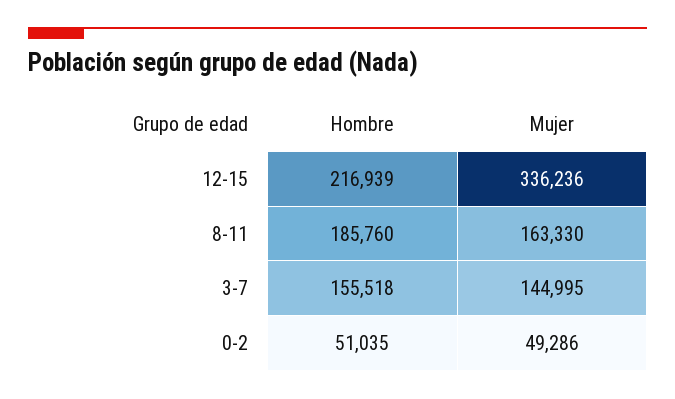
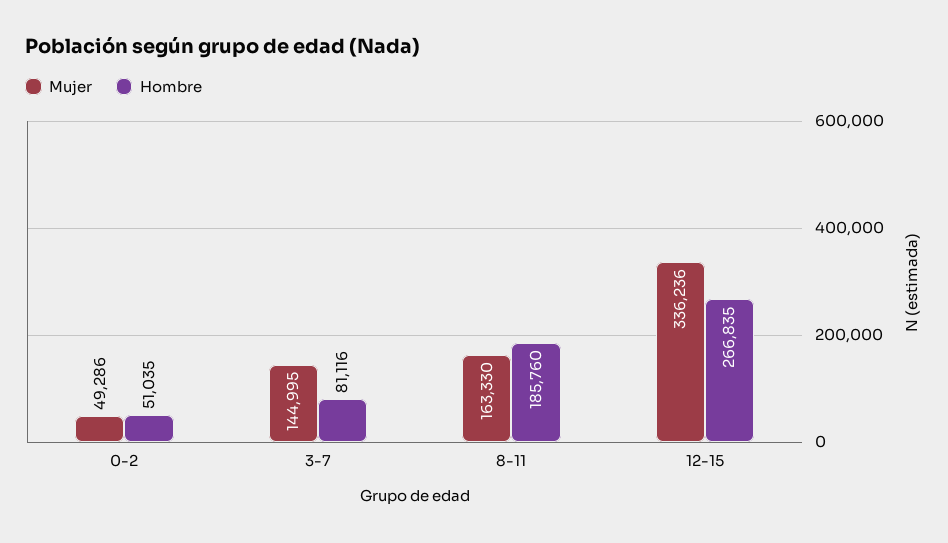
  {
    "Hombre": {
-     "12-15": 216939,
+     "12-15": 266835,
      "8-11": 185760,
-     "3-7": 155518,
+     "3-7": 81116,
      "0-2": 51035
    },
    "Mujer": {
      "12-15": 336236,
      "8-11": 163330,
      "3-7": 144995,
      "0-2": 49286
    }
  }

